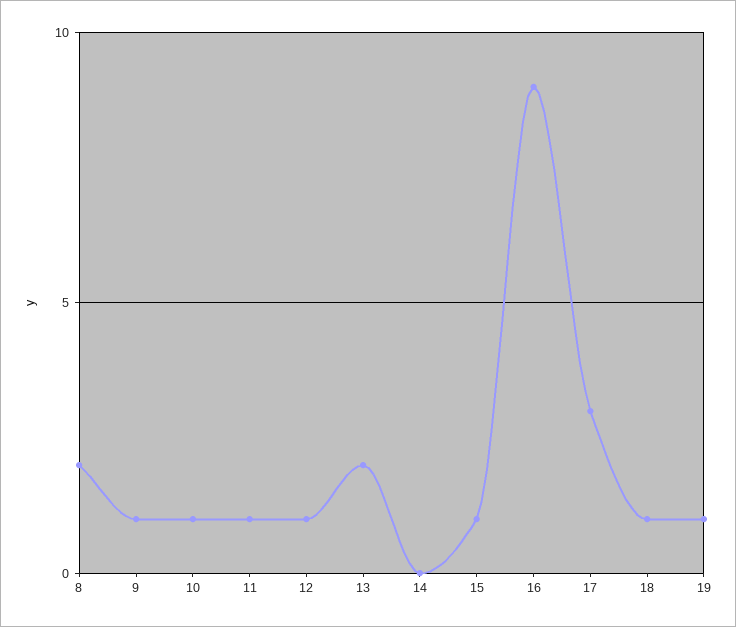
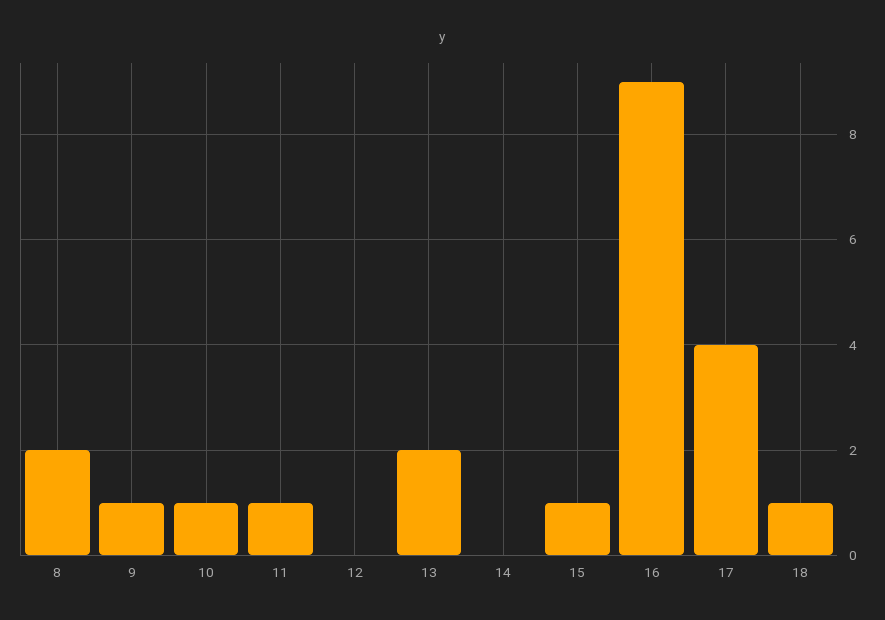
  {
    "8": 2,
    "9": 1,
    "10": 1,
    "11": 1,
-   "12": 1,
+   "12": 0,
    "13": 2,
    "14": 0,
    "15": 1,
    "16": 9,
-   "17": 3,
+   "17": 4,
-   "18": 1,
+   "18": 1
-   "19": 1
  }

